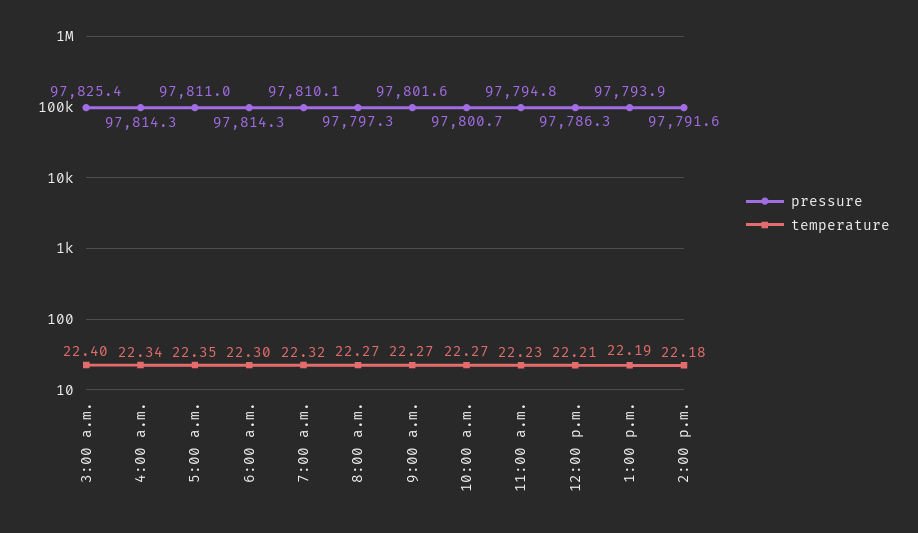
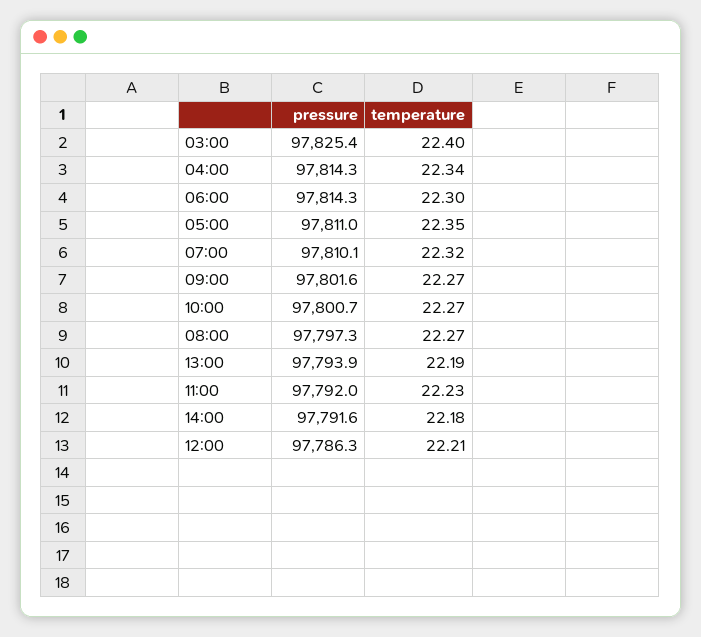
  {
    "pressure": {
      "3:00 a.m.": 97825.4,
      "4:00 a.m.": 97814.3,
      "5:00 a.m.": 97811,
      "6:00 a.m.": 97814.3,
      "7:00 a.m.": 97810.1,
      "8:00 a.m.": 97797.3,
      "9:00 a.m.": 97801.6,
      "10:00 a.m.": 97800.7,
-     "11:00 a.m.": 97794.8,
+     "11:00 a.m.": 97792,
      "12:00 p.m.": 97786.3,
      "1:00 p.m.": 97793.9,
      "2:00 p.m.": 97791.6
    },
    "temperature": {
      "3:00 a.m.": 22.4,
      "4:00 a.m.": 22.34,
      "5:00 a.m.": 22.35,
      "6:00 a.m.": 22.3,
      "7:00 a.m.": 22.32,
      "8:00 a.m.": 22.27,
      "9:00 a.m.": 22.27,
      "10:00 a.m.": 22.27,
      "11:00 a.m.": 22.23,
      "12:00 p.m.": 22.21,
      "1:00 p.m.": 22.19,
      "2:00 p.m.": 22.18
    }
  }

